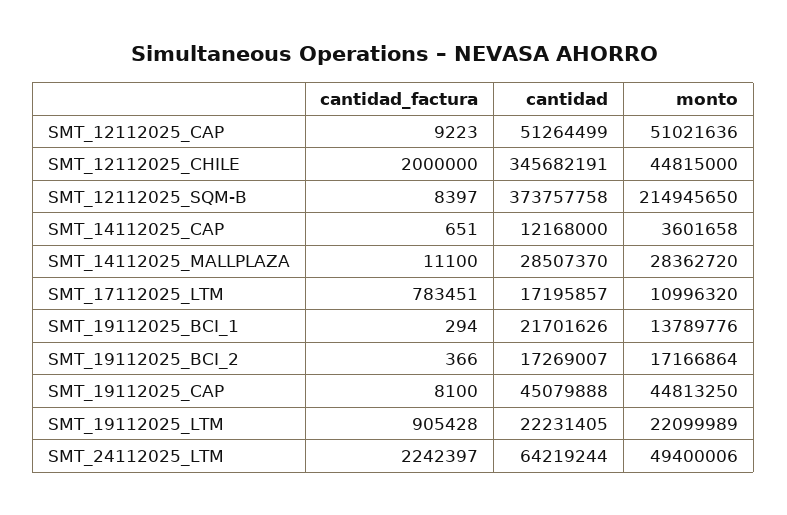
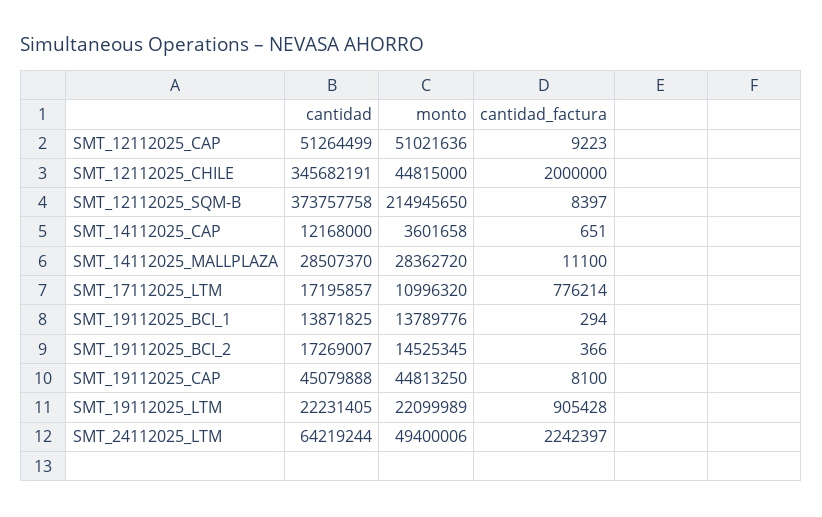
  {
    "cantidad_factura": {
      "SMT_12112025_CAP": 9223,
      "SMT_12112025_CHILE": 2000000,
      "SMT_12112025_SQM-B": 8397,
      "SMT_14112025_CAP": 651,
      "SMT_14112025_MALLPLAZA": 11100,
-     "SMT_17112025_LTM": 783451,
+     "SMT_17112025_LTM": 776214,
      "SMT_19112025_BCI_1": 294,
      "SMT_19112025_BCI_2": 366,
      "SMT_19112025_CAP": 8100,
      "SMT_19112025_LTM": 905428,
      "SMT_24112025_LTM": 2242397
    },
    "cantidad": {
      "SMT_12112025_CAP": 51264499,
      "SMT_12112025_CHILE": 345682191,
      "SMT_12112025_SQM-B": 373757758,
      "SMT_14112025_CAP": 12168000,
      "SMT_14112025_MALLPLAZA": 28507370,
      "SMT_17112025_LTM": 17195857,
-     "SMT_19112025_BCI_1": 21701626,
+     "SMT_19112025_BCI_1": 13871825,
      "SMT_19112025_BCI_2": 17269007,
      "SMT_19112025_CAP": 45079888,
      "SMT_19112025_LTM": 22231405,
      "SMT_24112025_LTM": 64219244
    },
    "monto": {
      "SMT_12112025_CAP": 51021636,
      "SMT_12112025_CHILE": 44815000,
      "SMT_12112025_SQM-B": 214945650,
      "SMT_14112025_CAP": 3601658,
      "SMT_14112025_MALLPLAZA": 28362720,
      "SMT_17112025_LTM": 10996320,
      "SMT_19112025_BCI_1": 13789776,
-     "SMT_19112025_BCI_2": 17166864,
+     "SMT_19112025_BCI_2": 14525345,
      "SMT_19112025_CAP": 44813250,
      "SMT_19112025_LTM": 22099989,
      "SMT_24112025_LTM": 49400006
    }
  }

